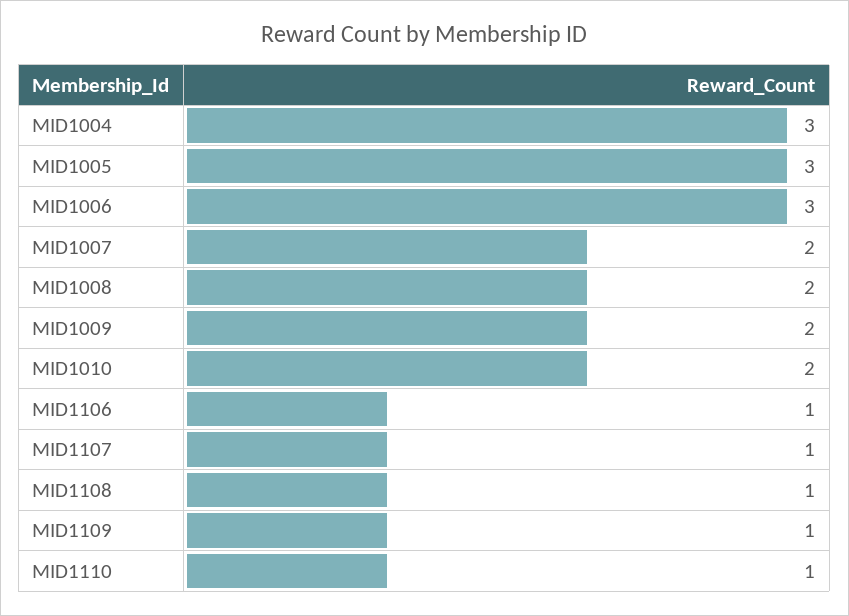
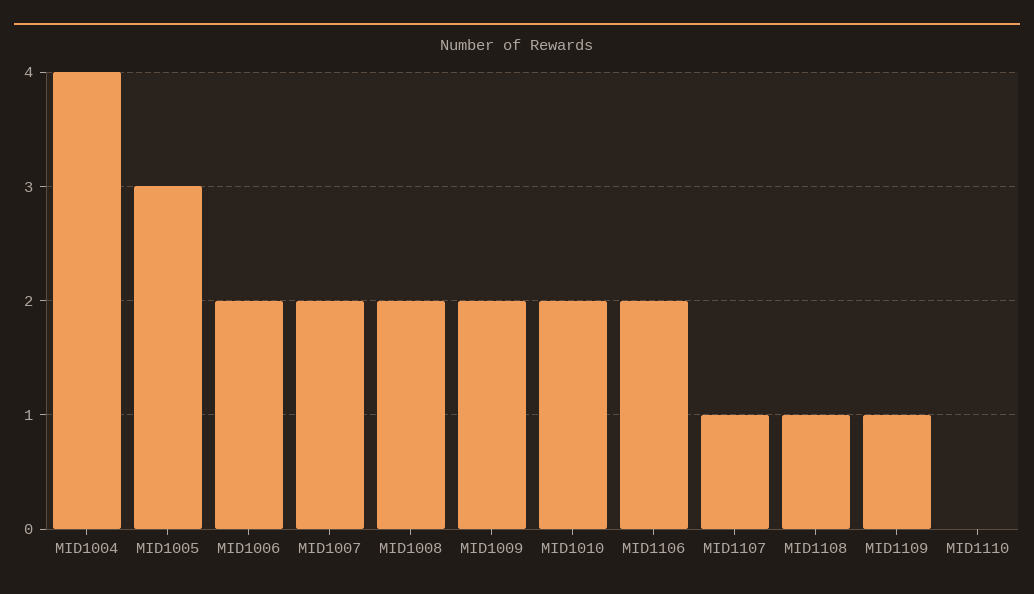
  {
-   "MID1004": 3,
+   "MID1004": 4,
    "MID1005": 3,
-   "MID1006": 3,
+   "MID1006": 2,
    "MID1007": 2,
    "MID1008": 2,
    "MID1009": 2,
    "MID1010": 2,
-   "MID1106": 1,
+   "MID1106": 2,
    "MID1107": 1,
    "MID1108": 1,
    "MID1109": 1,
-   "MID1110": 1
+   "MID1110": 0
  }

